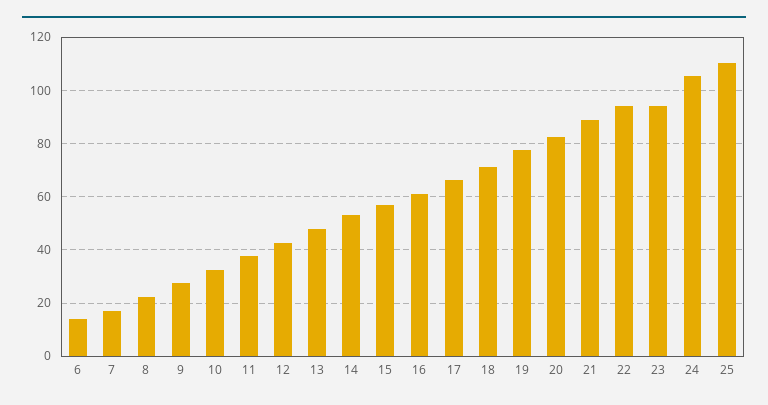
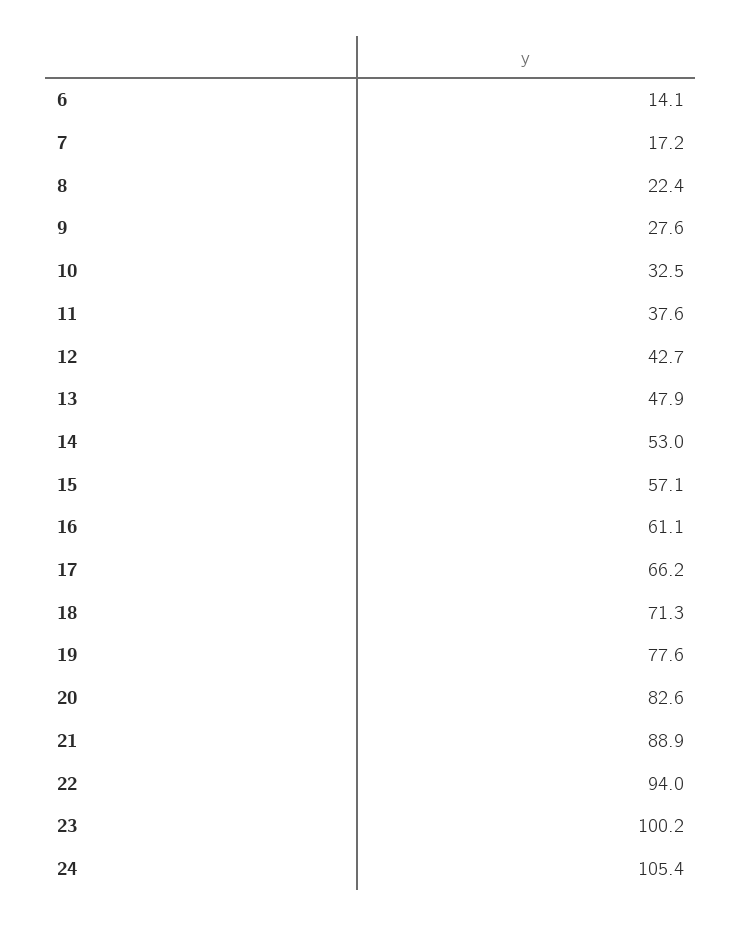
  {
    "6": 14.1,
    "7": 17.2,
    "8": 22.4,
    "9": 27.6,
    "10": 32.5,
    "11": 37.6,
    "12": 42.7,
    "13": 47.9,
    "14": 53,
    "15": 57.1,
    "16": 61.1,
    "17": 66.2,
    "18": 71.3,
    "19": 77.6,
    "20": 82.6,
    "21": 88.9,
    "22": 94,
-   "23": 95,
+   "23": 100.2,
-   "24": 105.4,
+   "24": 105.4
-   "25": 110
  }

